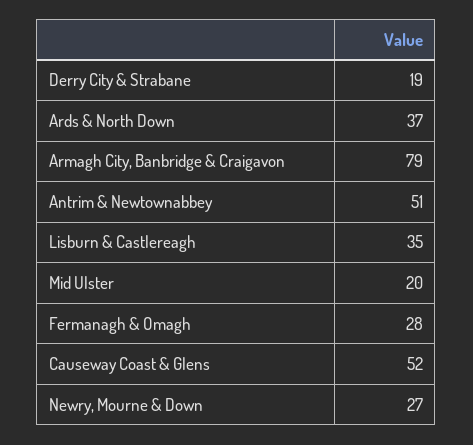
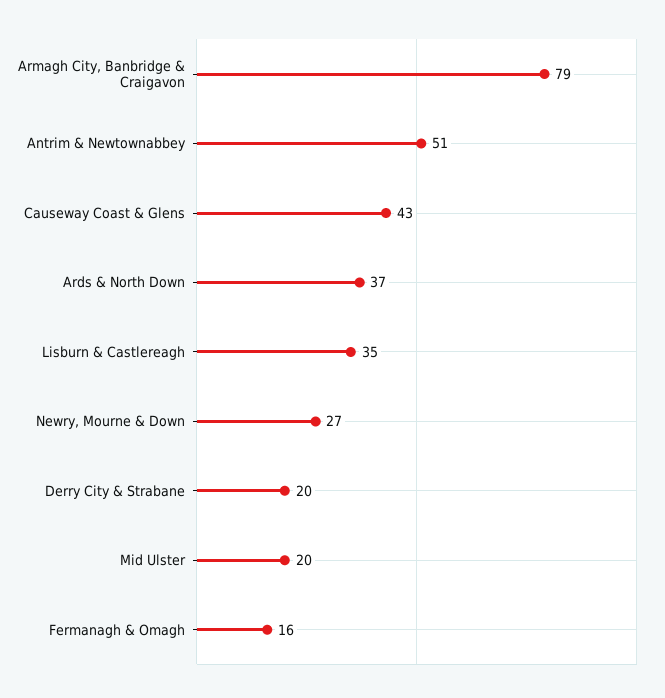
  {
-   "Derry City & Strabane": 19,
+   "Derry City & Strabane": 20,
    "Ards & North Down": 37,
    "Armagh City, Banbridge & Craigavon": 79,
    "Antrim & Newtownabbey": 51,
    "Lisburn & Castlereagh": 35,
    "Mid Ulster": 20,
-   "Fermanagh & Omagh": 28,
+   "Fermanagh & Omagh": 16,
-   "Causeway Coast & Glens": 52,
+   "Causeway Coast & Glens": 43,
    "Newry, Mourne & Down": 27
  }

